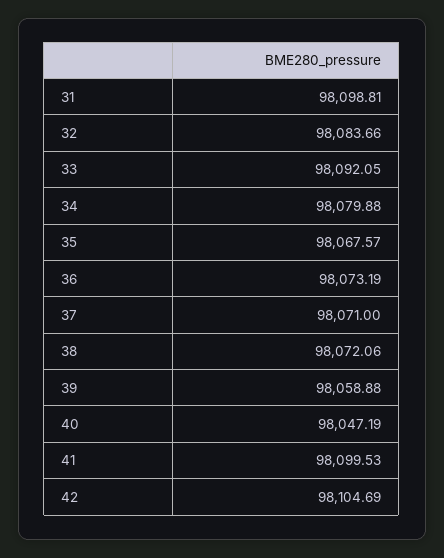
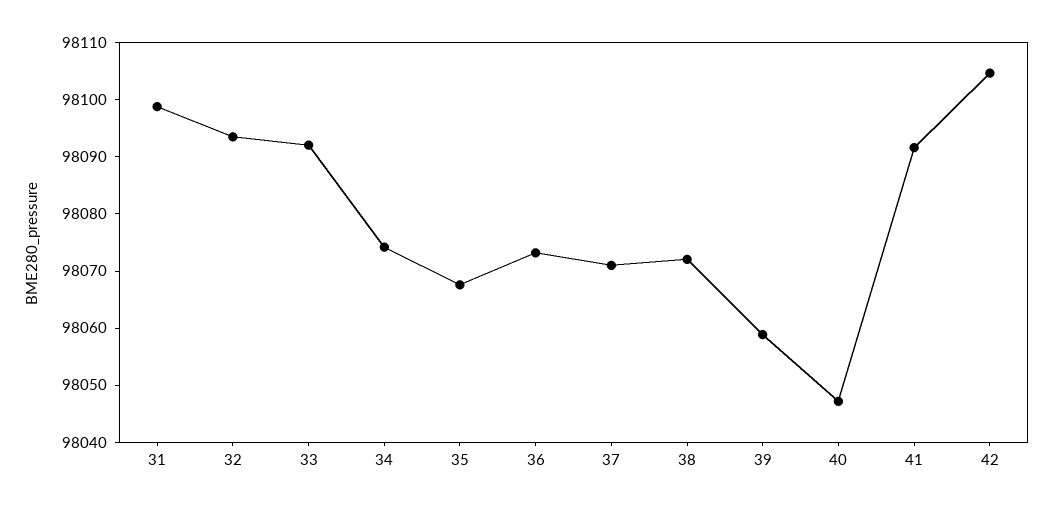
  {
    "31": 98098.81,
-   "32": 98083.66,
+   "32": 98094,
    "33": 98092.05,
-   "34": 98079.88,
+   "34": 98074,
    "35": 98067.57,
    "36": 98073.19,
    "37": 98071,
    "38": 98072.06,
    "39": 98058.88,
    "40": 98047.19,
-   "41": 98099.53,
+   "41": 98092,
    "42": 98104.69
  }

